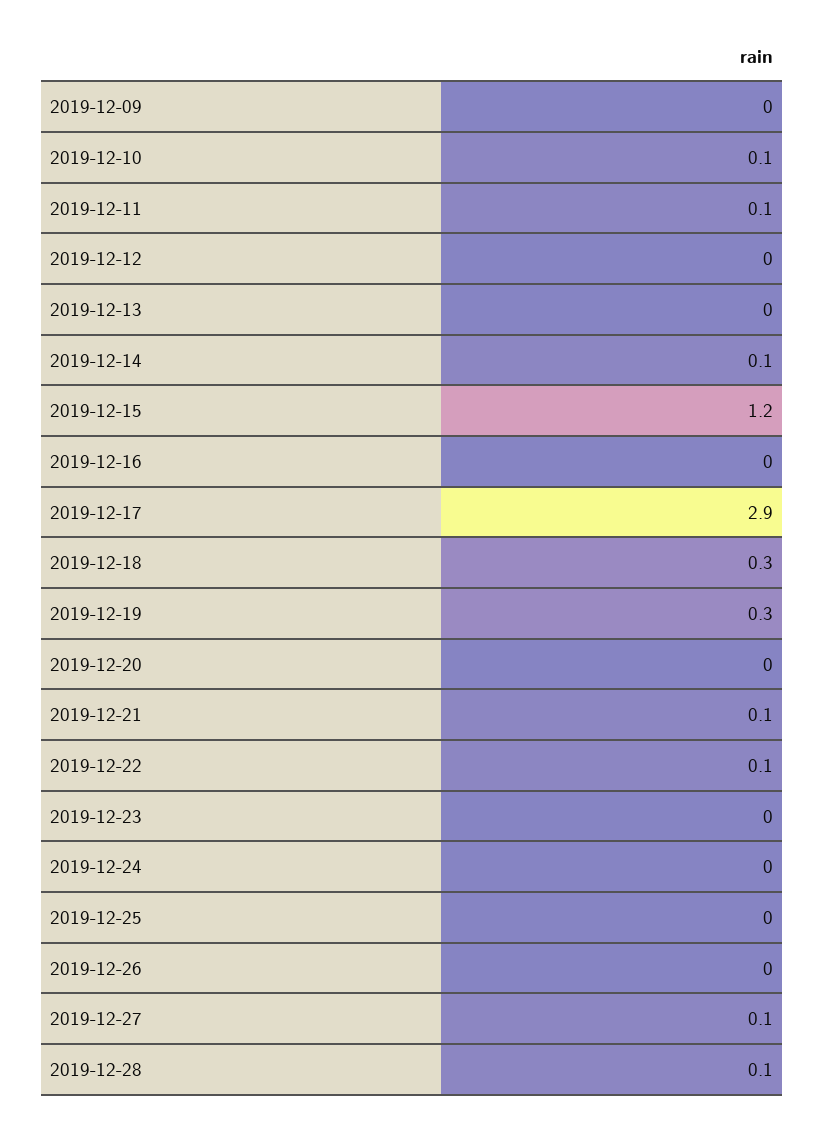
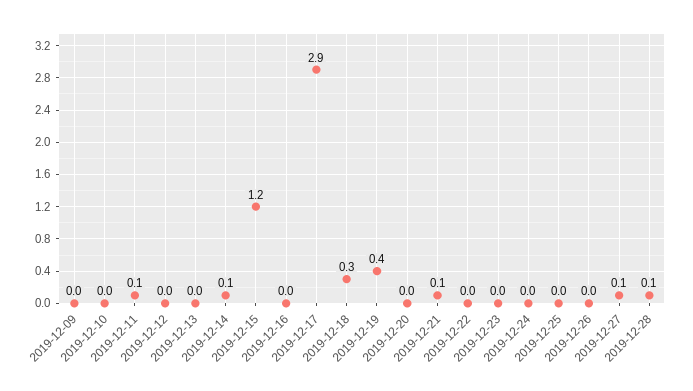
  {
    "2019-12-09": 0,
-   "2019-12-10": 0.1,
+   "2019-12-10": 0,
    "2019-12-11": 0.1,
    "2019-12-12": 0,
    "2019-12-13": 0,
    "2019-12-14": 0.1,
    "2019-12-15": 1.2,
    "2019-12-16": 0,
    "2019-12-17": 2.9,
    "2019-12-18": 0.3,
-   "2019-12-19": 0.3,
+   "2019-12-19": 0.4,
    "2019-12-20": 0,
    "2019-12-21": 0.1,
-   "2019-12-22": 0.1,
+   "2019-12-22": 0,
    "2019-12-23": 0,
    "2019-12-24": 0,
    "2019-12-25": 0,
    "2019-12-26": 0,
    "2019-12-27": 0.1,
    "2019-12-28": 0.1
  }

